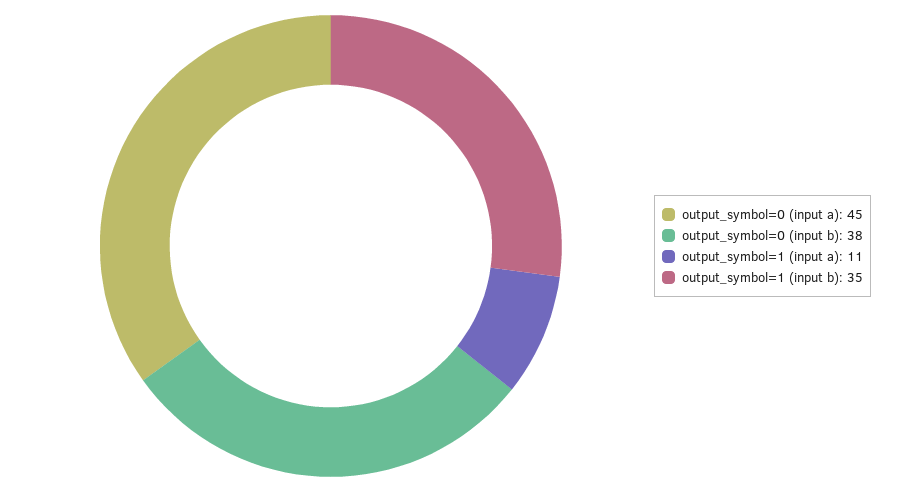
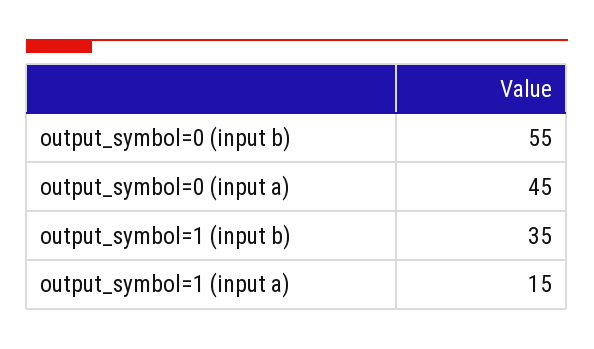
  {
    "output_symbol=0 (input a)": 45,
-   "output_symbol=0 (input b)": 38,
+   "output_symbol=0 (input b)": 55,
-   "output_symbol=1 (input a)": 11,
+   "output_symbol=1 (input a)": 15,
    "output_symbol=1 (input b)": 35
  }

